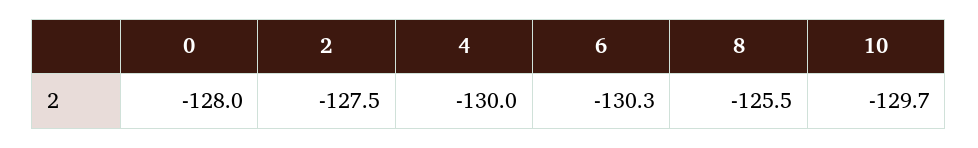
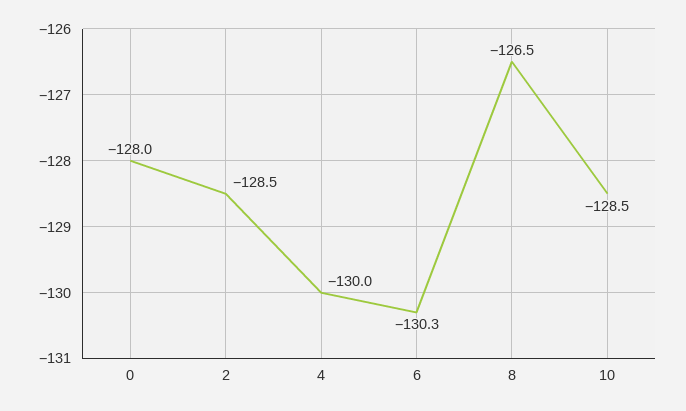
  {
    "0": -128,
-   "2": -127.5,
+   "2": -128.5,
    "4": -130,
    "6": -130.3,
-   "8": -125.5,
+   "8": -126.5,
-   "10": -129.7
+   "10": -128.5
  }

